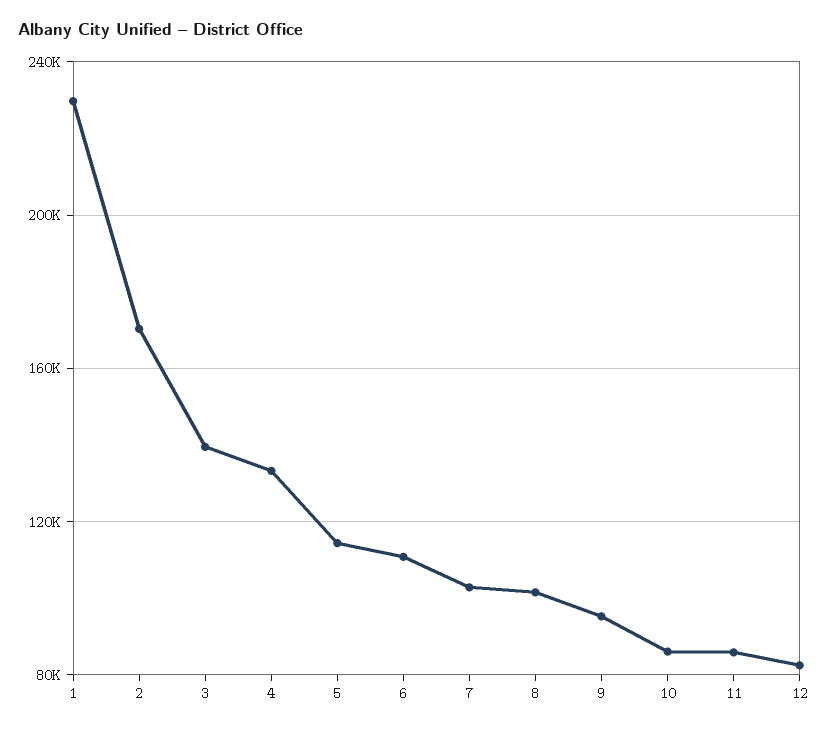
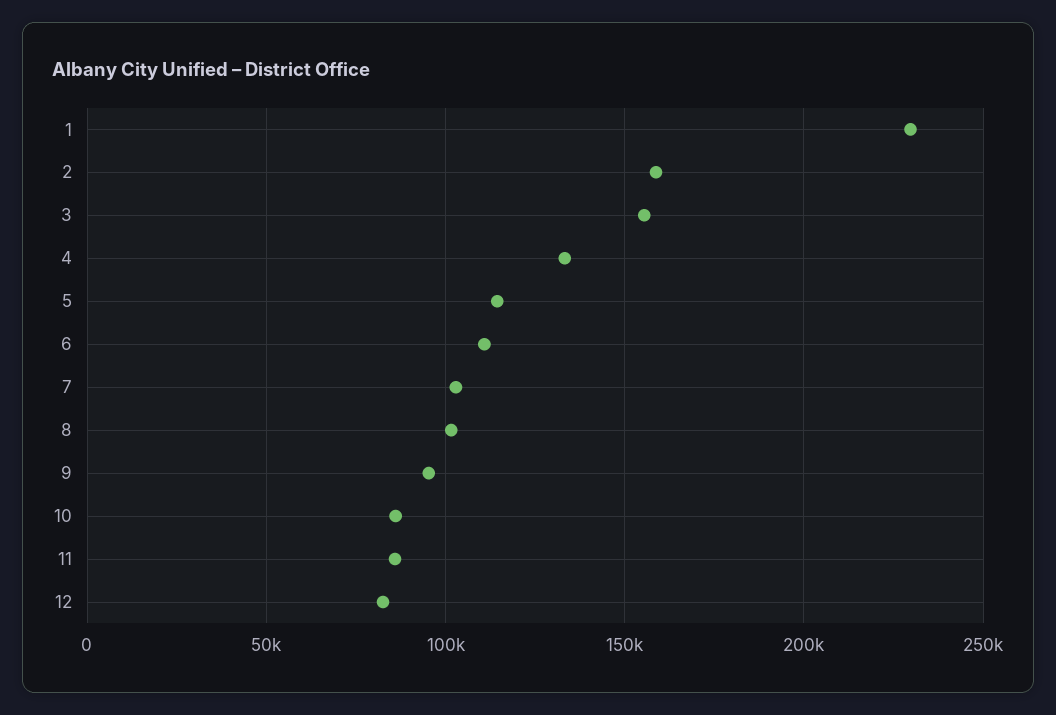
  {
    "1": 230000,
-   "2": 170000,
+   "2": 160000,
-   "3": 140000,
+   "3": 155000,
    "4": 135000,
    "5": 115000,
    "6": 110000,
    "7": 105000,
    "8": 100000,
    "9": 95000,
    "10": 85000,
    "11": 85000,
    "12": 85000
  }

